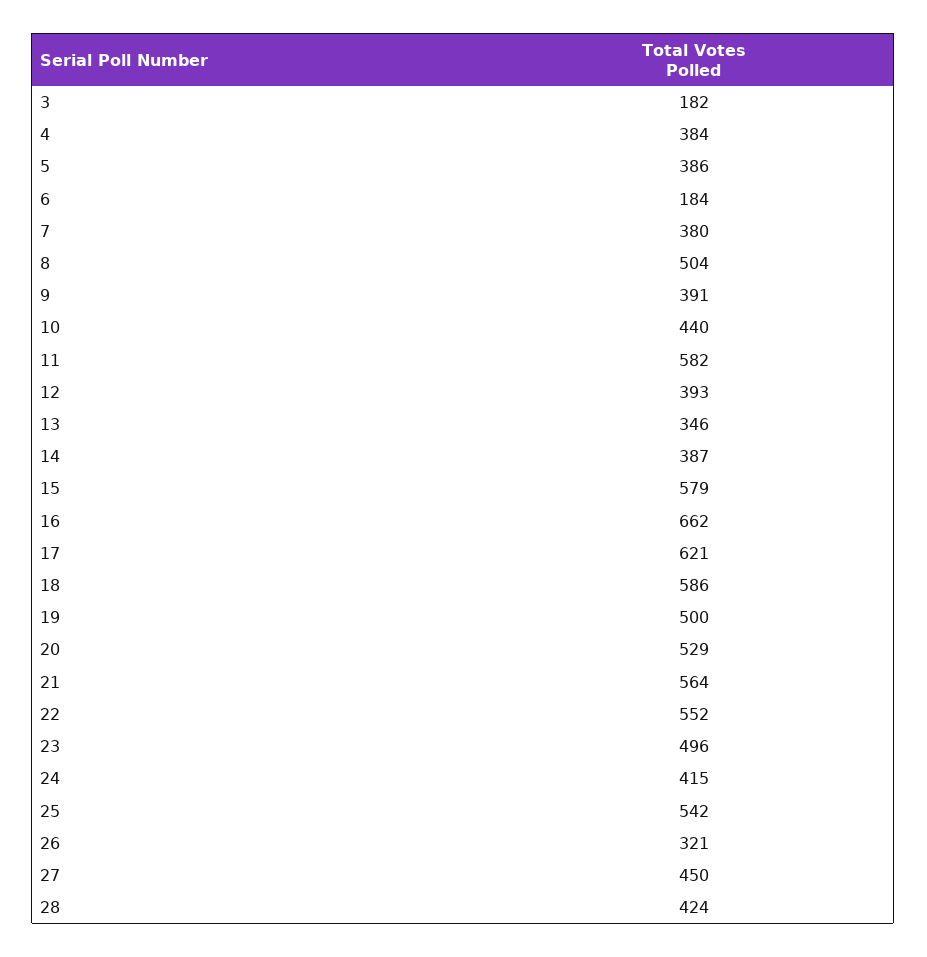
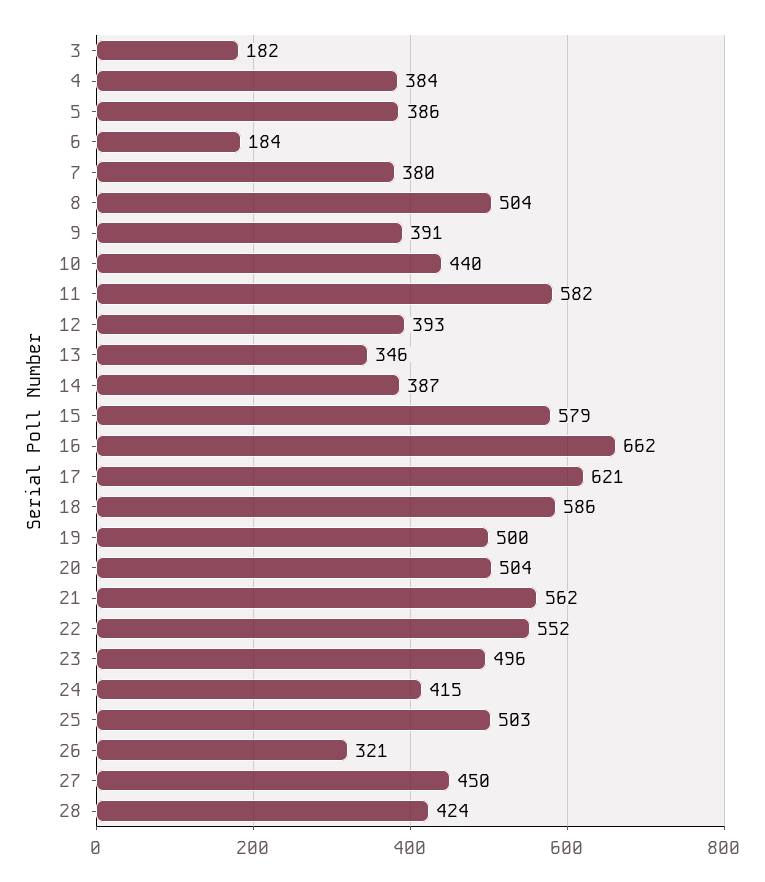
  {
    "3": 182,
    "4": 384,
    "5": 386,
    "6": 184,
    "7": 380,
    "8": 504,
    "9": 391,
    "10": 440,
    "11": 582,
    "12": 393,
    "13": 346,
    "14": 387,
    "15": 579,
    "16": 662,
    "17": 621,
    "18": 586,
    "19": 500,
-   "20": 529,
+   "20": 504,
-   "21": 564,
+   "21": 562,
    "22": 552,
    "23": 496,
    "24": 415,
-   "25": 542,
+   "25": 503,
    "26": 321,
    "27": 450,
    "28": 424
  }

